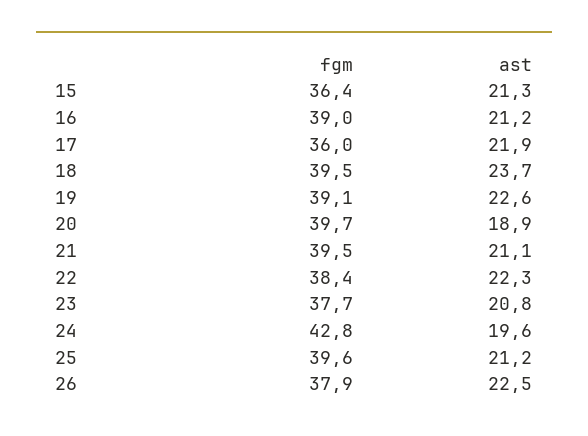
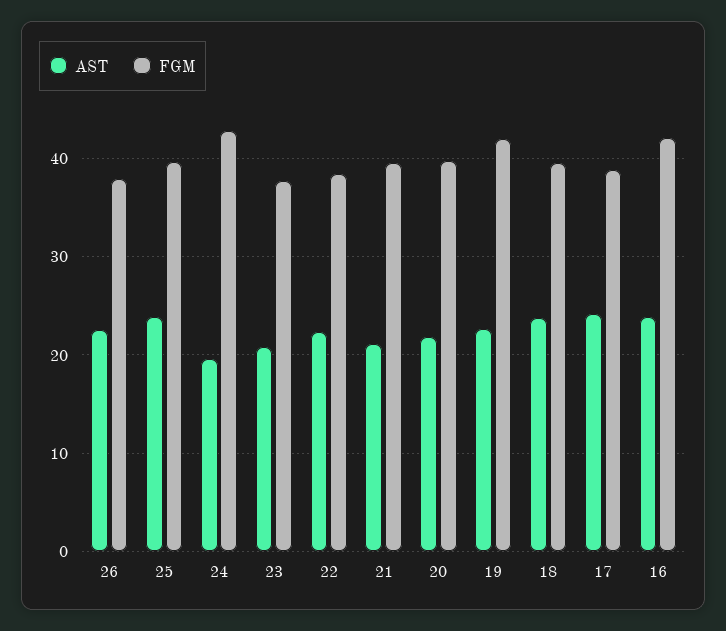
  {
    "fgm": {
-     "15": 36.4,
-     "16": 39,
+     "16": 42,
-     "17": 36,
+     "17": 39,
      "18": 39.5,
-     "19": 39.1,
+     "19": 42,
      "20": 39.7,
      "21": 39.5,
      "22": 38.4,
      "23": 37.7,
      "24": 42.8,
      "25": 39.6,
      "26": 37.9
    },
    "ast": {
-     "15": 21.3,
-     "16": 21.2,
+     "16": 24,
-     "17": 21.9,
+     "17": 24,
      "18": 23.7,
      "19": 22.6,
-     "20": 18.9,
+     "20": 22,
      "21": 21.1,
      "22": 22.3,
      "23": 20.8,
      "24": 19.6,
-     "25": 21.2,
+     "25": 24,
      "26": 22.5
    }
  }

